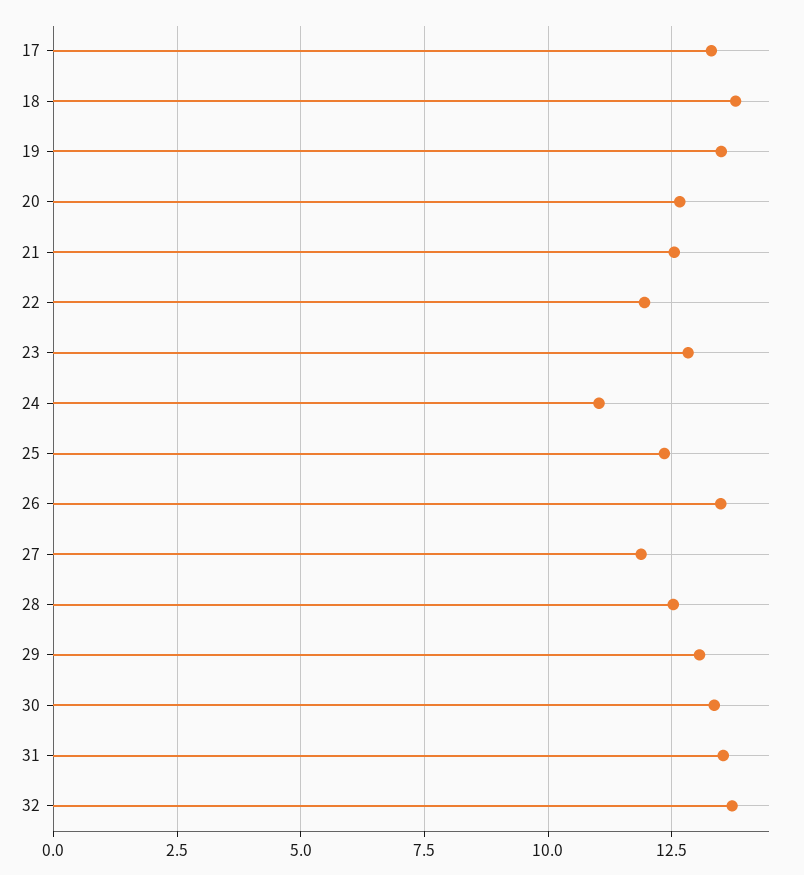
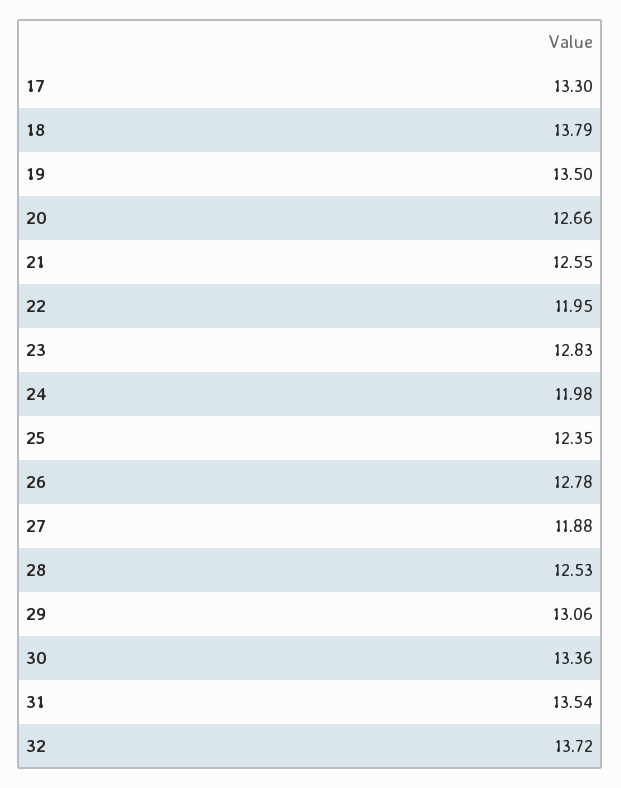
  {
    "17": 13.3,
    "18": 13.79,
    "19": 13.5,
    "20": 12.66,
    "21": 12.55,
    "22": 11.95,
    "23": 12.83,
-   "24": 11,
+   "24": 11.98,
    "25": 12.35,
-   "26": 13.5,
+   "26": 12.78,
    "27": 11.88,
    "28": 12.53,
    "29": 13.06,
    "30": 13.36,
    "31": 13.54,
    "32": 13.72
  }

